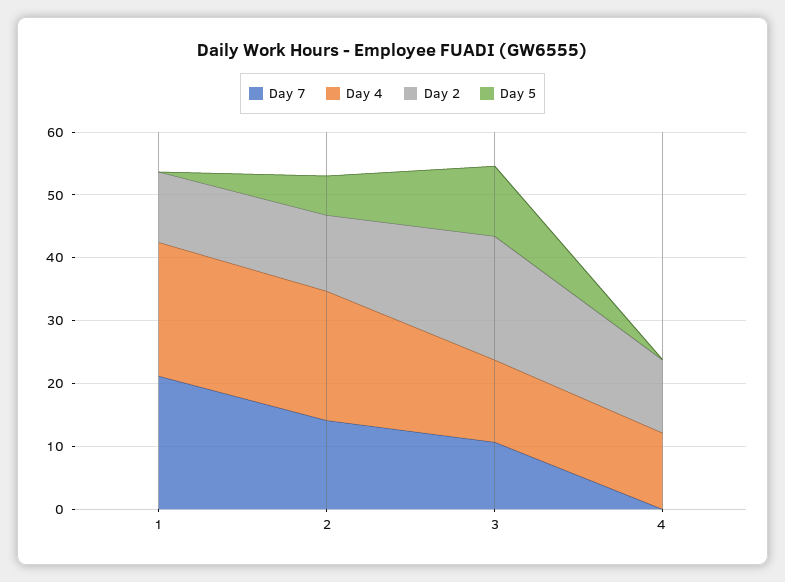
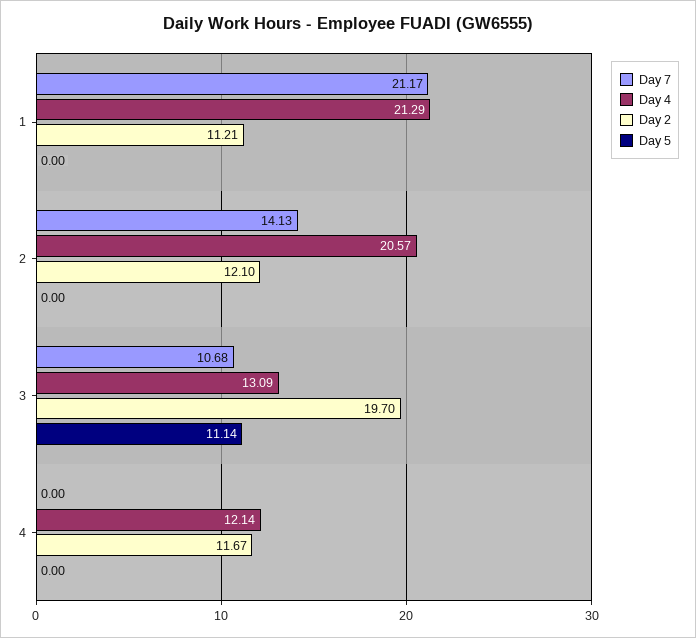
  {
    "Day 7": {
      "1": 21.17,
      "2": 14.13,
      "3": 10.68,
      "4": 0
    },
    "Day 4": {
      "1": 21.29,
      "2": 20.57,
      "3": 13.09,
      "4": 12.14
    },
    "Day 2": {
      "1": 11.21,
      "2": 12.1,
      "3": 19.7,
      "4": 11.67
    },
    "Day 5": {
      "1": 0,
-     "2": 6,
+     "2": 0,
      "3": 11.14,
      "4": 0
    }
  }

